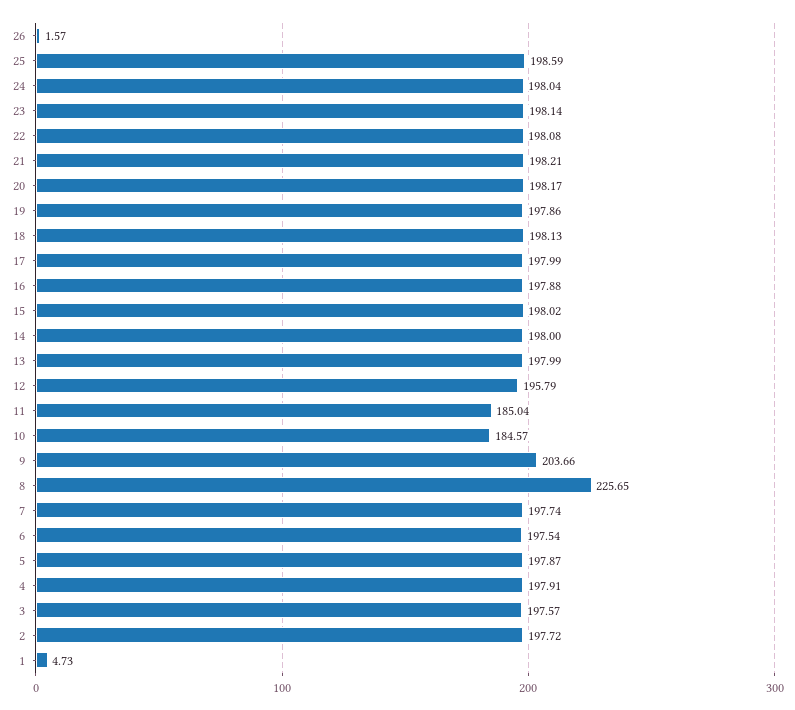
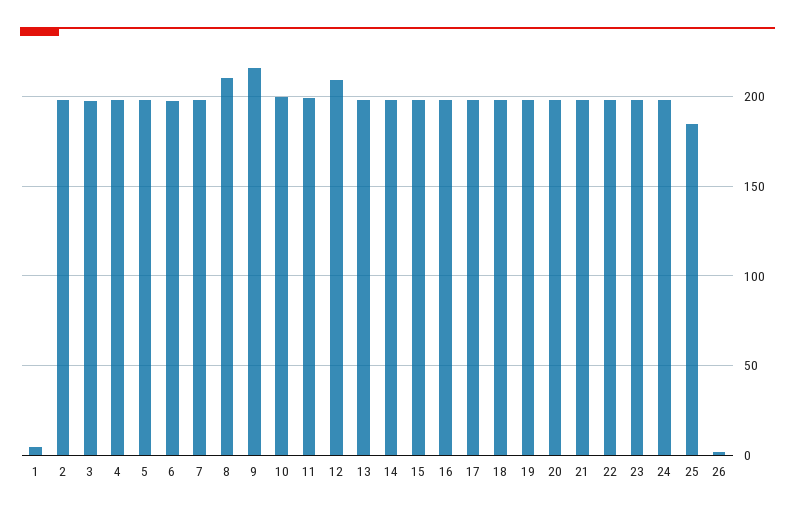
  {
    "26": 1.57,
-   "25": 198.59,
+   "25": 185,
    "24": 198.04,
    "23": 198.14,
    "22": 198.08,
    "21": 198.21,
    "20": 198.17,
    "19": 197.86,
    "18": 198.13,
    "17": 197.99,
    "16": 197.88,
    "15": 198.02,
    "14": 198,
    "13": 197.99,
-   "12": 195.79,
+   "12": 210,
-   "11": 185.04,
+   "11": 200,
-   "10": 184.57,
+   "10": 200,
-   "9": 203.66,
+   "9": 215,
-   "8": 225.65,
+   "8": 210,
    "7": 197.74,
    "6": 197.54,
    "5": 197.87,
    "4": 197.91,
    "3": 197.57,
    "2": 197.72,
    "1": 4.73
  }

